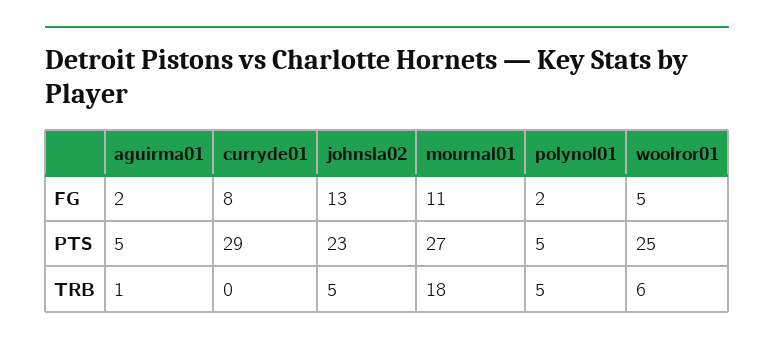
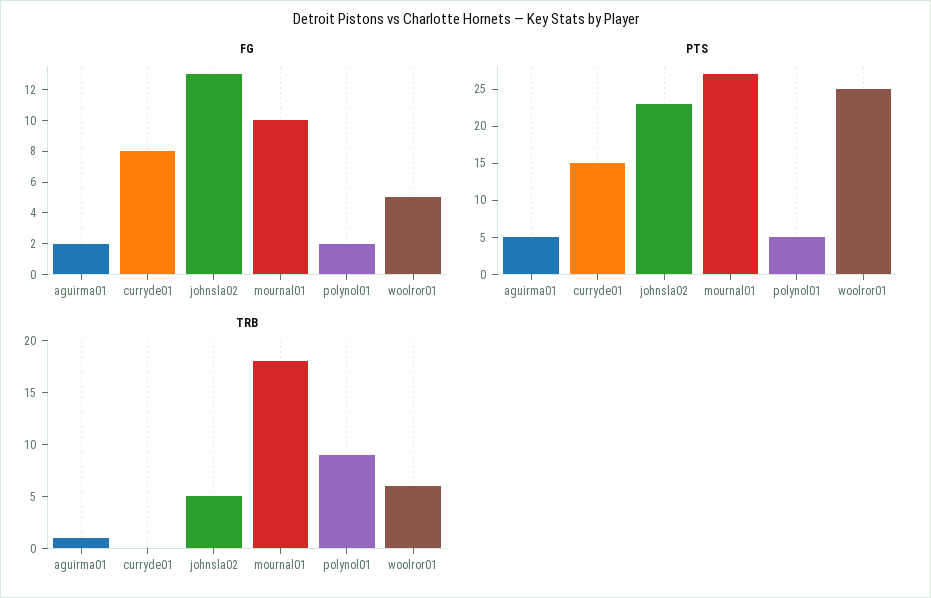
  {
    "FG": {
      "aguirma01": 2,
      "curryde01": 8,
      "johnsla02": 13,
-     "mournal01": 11,
+     "mournal01": 10,
      "polynol01": 2,
      "woolror01": 5
    },
    "PTS": {
      "aguirma01": 5,
-     "curryde01": 29,
+     "curryde01": 15,
      "johnsla02": 23,
      "mournal01": 27,
      "polynol01": 5,
      "woolror01": 25
    },
    "TRB": {
      "aguirma01": 1,
      "curryde01": 0,
      "johnsla02": 5,
      "mournal01": 18,
-     "polynol01": 5,
+     "polynol01": 9,
      "woolror01": 6
    }
  }

